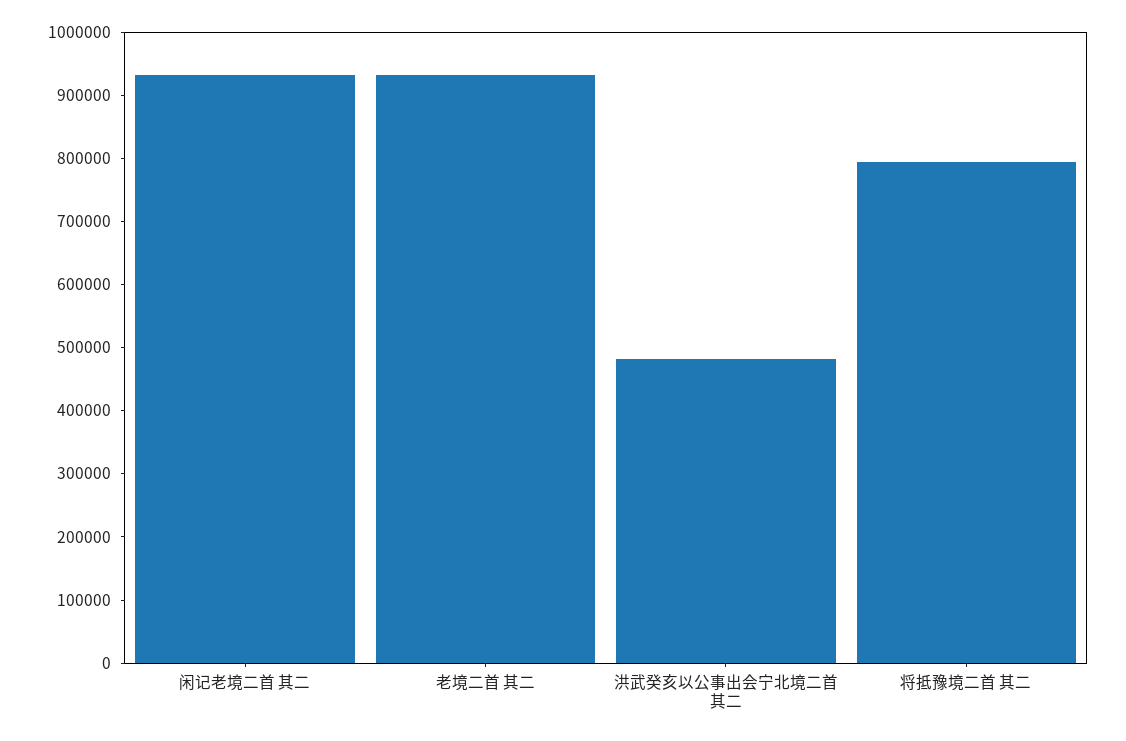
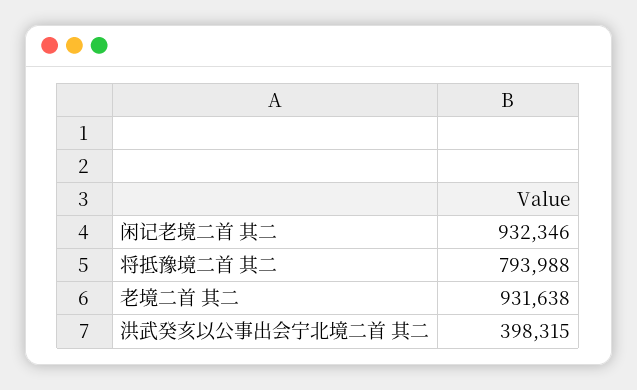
  {
    "闲记老境二首 其二": 932346,
    "老境二首 其二": 931638,
-   "洪武癸亥以公事出会宁北境二首 其二": 480000,
+   "洪武癸亥以公事出会宁北境二首 其二": 398315,
    "将抵豫境二首 其二": 793988
  }

